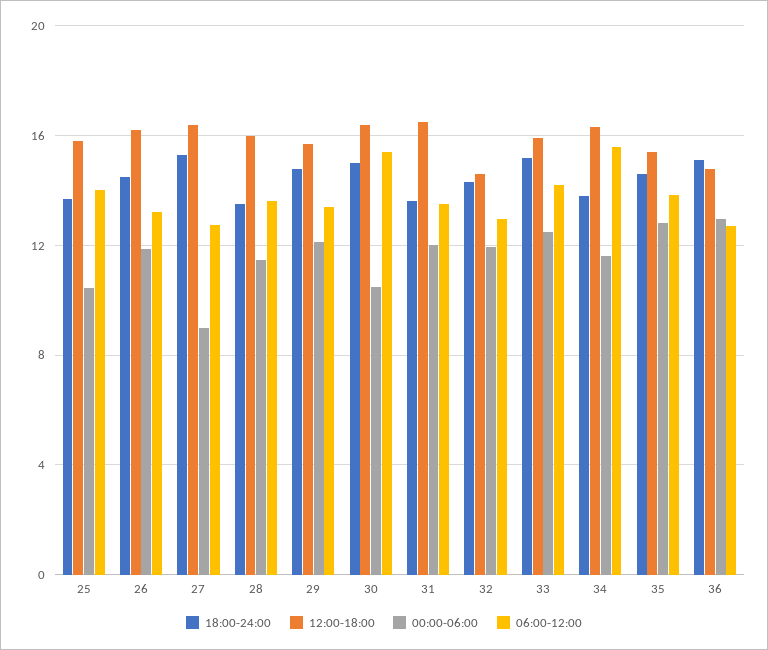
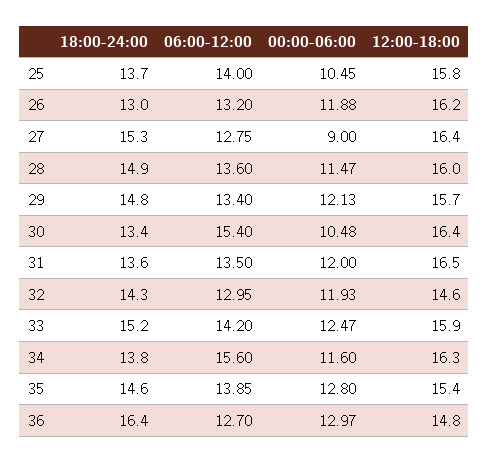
  {
    "18:00-24:00": {
      "25": 13.7,
-     "26": 14.5,
+     "26": 13,
      "27": 15.3,
-     "28": 13.5,
+     "28": 14.9,
      "29": 14.8,
-     "30": 15,
+     "30": 13.4,
      "31": 13.6,
      "32": 14.3,
      "33": 15.2,
      "34": 13.8,
      "35": 14.6,
-     "36": 15
+     "36": 16.4
    },
    "12:00-18:00": {
      "25": 15.8,
      "26": 16.2,
      "27": 16.4,
      "28": 16,
      "29": 15.7,
      "30": 16.4,
      "31": 16.5,
      "32": 14.6,
      "33": 15.9,
      "34": 16.3,
      "35": 15.4,
      "36": 14.8
    },
    "00:00-06:00": {
      "25": 10.45,
      "26": 11.88,
      "27": 9,
      "28": 11.47,
      "29": 12.13,
      "30": 10.48,
      "31": 12,
      "32": 11.93,
      "33": 12.47,
      "34": 11.6,
      "35": 12.8,
      "36": 12.97
    },
    "06:00-12:00": {
      "25": 14,
      "26": 13.2,
      "27": 12.75,
      "28": 13.6,
      "29": 13.4,
      "30": 15.4,
      "31": 13.5,
      "32": 12.95,
      "33": 14.2,
      "34": 15.6,
      "35": 13.85,
      "36": 12.7
    }
  }

